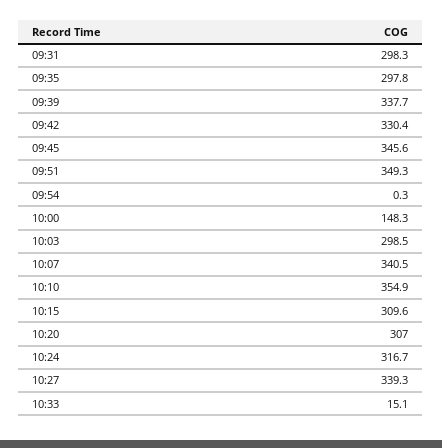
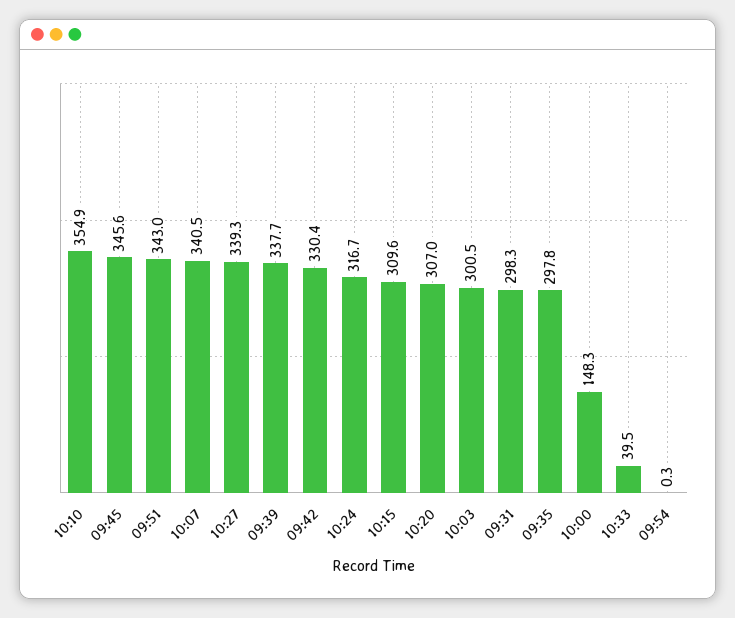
  {
    "09:31": 298.3,
    "09:35": 297.8,
    "09:39": 337.7,
    "09:42": 330.4,
    "09:45": 345.6,
-   "09:51": 349.3,
+   "09:51": 343,
    "09:54": 0.3,
    "10:00": 148.3,
-   "10:03": 298.5,
+   "10:03": 300.5,
    "10:07": 340.5,
    "10:10": 354.9,
    "10:15": 309.6,
    "10:20": 307,
    "10:24": 316.7,
    "10:27": 339.3,
-   "10:33": 15.1
+   "10:33": 39.5
  }

